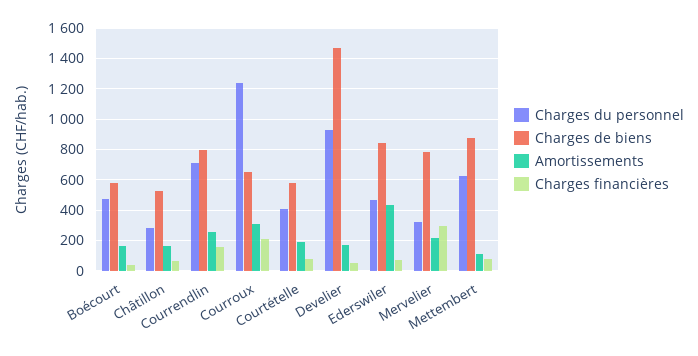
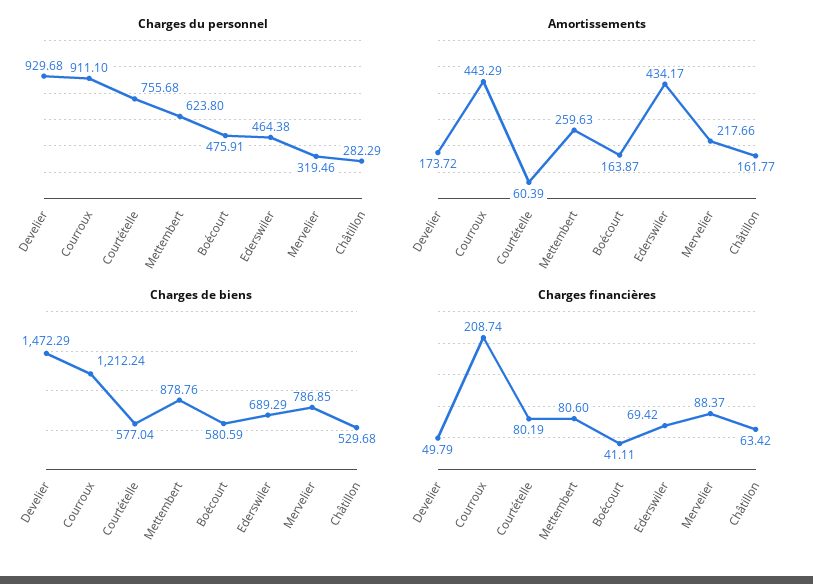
  {
    "Charges du personnel": {
      "Boécourt": 475.91,
      "Châtillon": 282.29,
-     "Courrendlin": 700,
-     "Courroux": 1250,
+     "Courroux": 911.1,
-     "Courtételle": 400,
+     "Courtételle": 755.68,
      "Develier": 929.68,
      "Ederswiler": 464.38,
      "Mervelier": 319.46,
      "Mettembert": 623.8
    },
    "Charges de biens": {
      "Boécourt": 580.59,
      "Châtillon": 529.68,
-     "Courrendlin": 800,
-     "Courroux": 650,
+     "Courroux": 1212.24,
      "Courtételle": 577.04,
      "Develier": 1472.29,
-     "Ederswiler": 850,
+     "Ederswiler": 689.29,
      "Mervelier": 786.85,
      "Mettembert": 878.76
    },
    "Amortissements": {
      "Boécourt": 163.87,
      "Châtillon": 161.77,
-     "Courrendlin": 250,
-     "Courroux": 300,
+     "Courroux": 443.29,
-     "Courtételle": 200,
+     "Courtételle": 60.39,
      "Develier": 173.72,
      "Ederswiler": 434.17,
      "Mervelier": 217.66,
-     "Mettembert": 100
+     "Mettembert": 259.63
    },
    "Charges financières": {
      "Boécourt": 41.11,
      "Châtillon": 63.42,
-     "Courrendlin": 150,
      "Courroux": 208.74,
      "Courtételle": 80.19,
      "Develier": 49.79,
      "Ederswiler": 69.42,
-     "Mervelier": 300,
+     "Mervelier": 88.37,
      "Mettembert": 80.6
    }
  }

